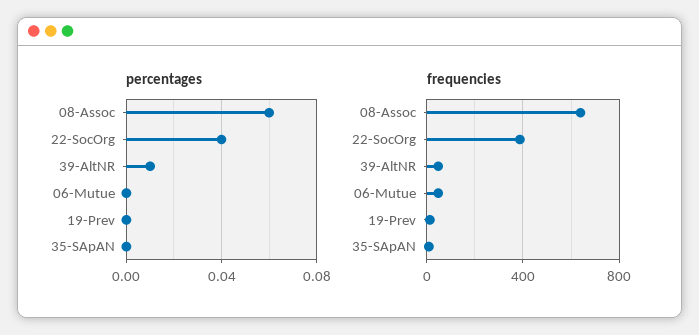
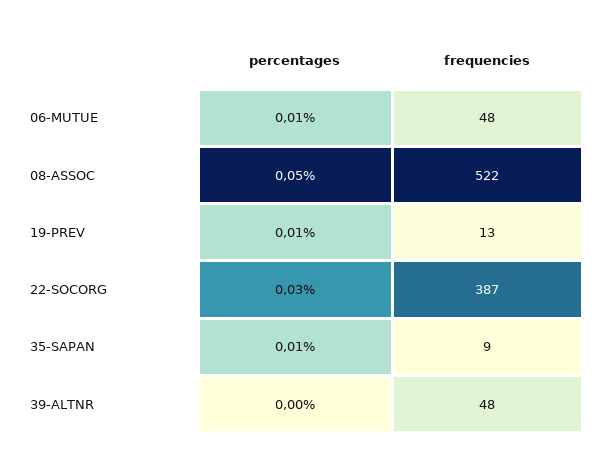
  {
    "percentages": {
-     "08-Assoc": 0.06,
+     "08-Assoc": 0.05,
-     "22-SocOrg": 0.04,
+     "22-SocOrg": 0.03,
-     "39-AltNR": 0.01,
+     "39-AltNR": 0,
-     "06-Mutue": 0,
+     "06-Mutue": 0.01,
-     "19-Prev": 0,
+     "19-Prev": 0.01,
-     "35-SApAN": 0
+     "35-SApAN": 0.01
    },
    "frequencies": {
-     "08-Assoc": 650,
+     "08-Assoc": 522,
      "22-SocOrg": 387,
      "39-AltNR": 48,
      "06-Mutue": 48,
      "19-Prev": 13,
      "35-SApAN": 9
    }
  }

